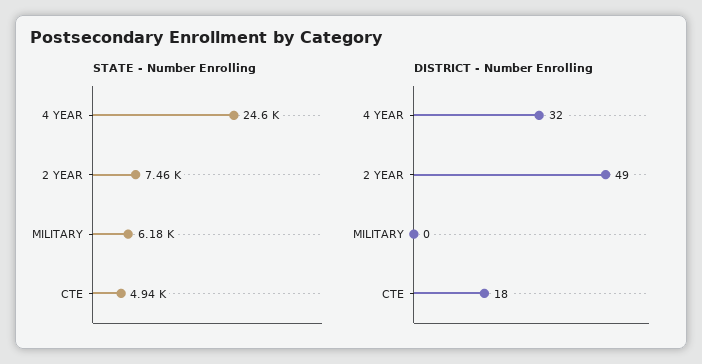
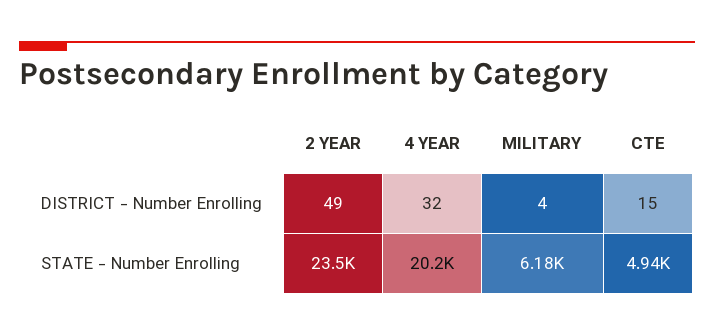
  {
    "STATE - Number Enrolling": {
-     "4 YEAR": 24600,
+     "4 YEAR": 20200,
-     "2 YEAR": 7460,
+     "2 YEAR": 23500,
      "MILITARY": 6180,
      "CTE": 4940
    },
    "DISTRICT - Number Enrolling": {
      "4 YEAR": 32,
      "2 YEAR": 49,
-     "MILITARY": 0,
+     "MILITARY": 4,
-     "CTE": 18
+     "CTE": 15
    }
  }

